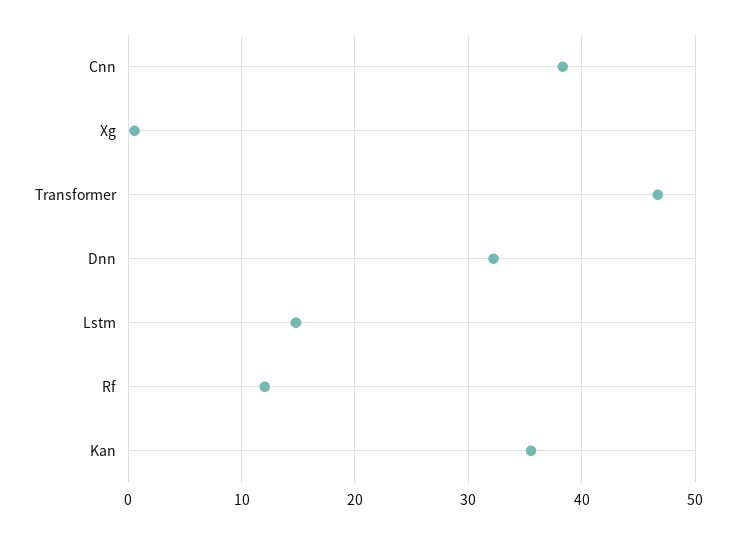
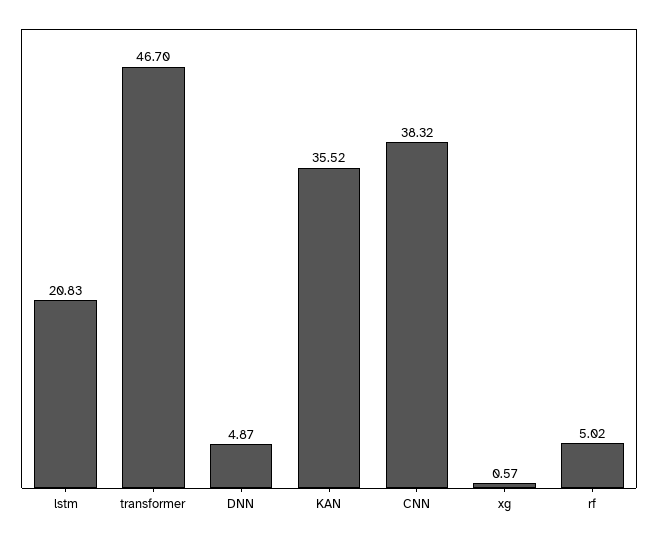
  {
    "Cnn": 38.32,
    "Xg": 0.57,
    "Transformer": 46.7,
-   "Dnn": 32,
+   "Dnn": 4.87,
-   "Lstm": 15,
+   "Lstm": 20.83,
-   "Rf": 12,
+   "Rf": 5.02,
    "Kan": 35.52
  }

